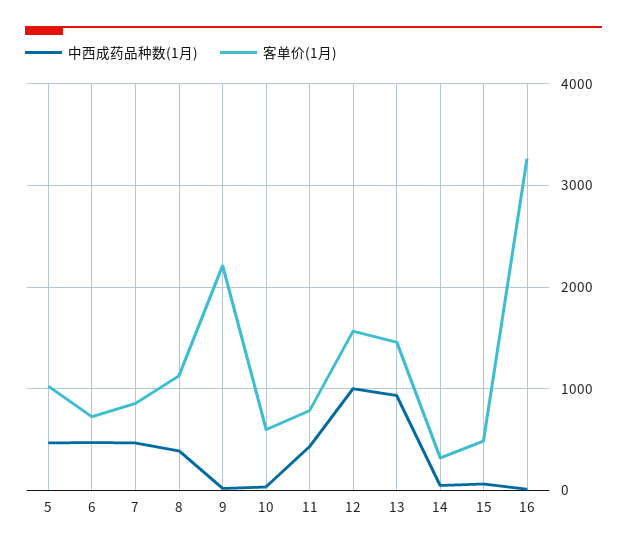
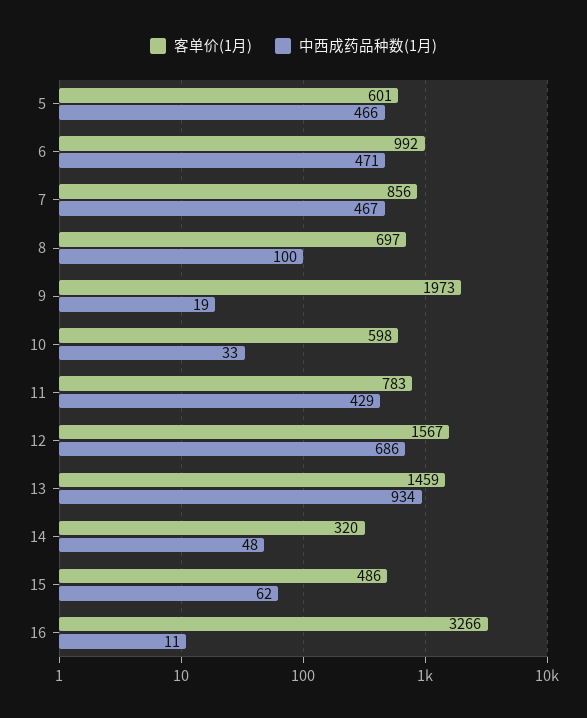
  {
    "中西成药品种数(1月)": {
      "5": 466,
      "6": 471,
      "7": 467,
-     "8": 400,
+     "8": 100,
      "9": 19,
      "10": 33,
      "11": 429,
-     "12": 1000,
+     "12": 686,
      "13": 934,
      "14": 48,
      "15": 62,
      "16": 11
    },
    "客单价(1月)": {
-     "5": 1000,
+     "5": 601,
-     "6": 700,
+     "6": 992,
      "7": 856,
-     "8": 1100,
+     "8": 697,
-     "9": 2200,
+     "9": 1973,
      "10": 598,
      "11": 783,
      "12": 1567,
      "13": 1459,
      "14": 320,
      "15": 486,
      "16": 3266
    }
  }

